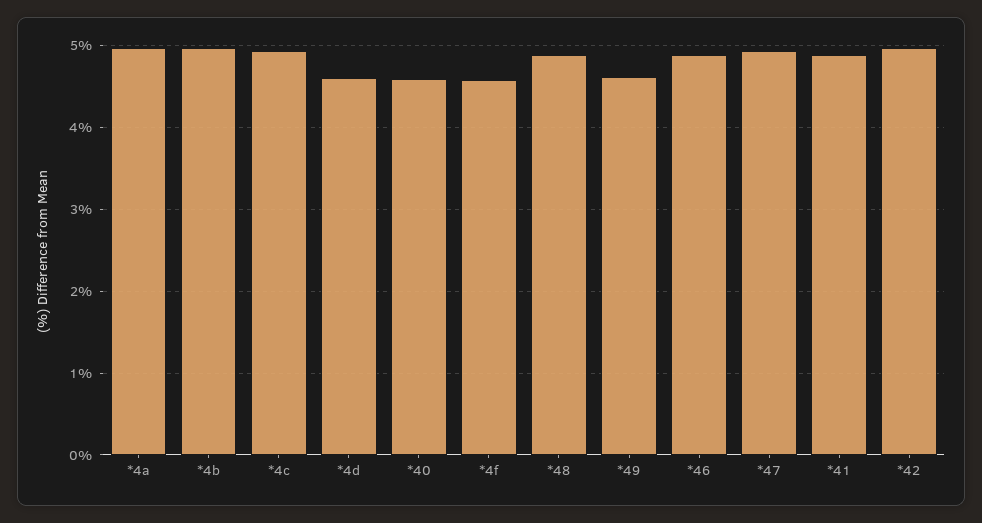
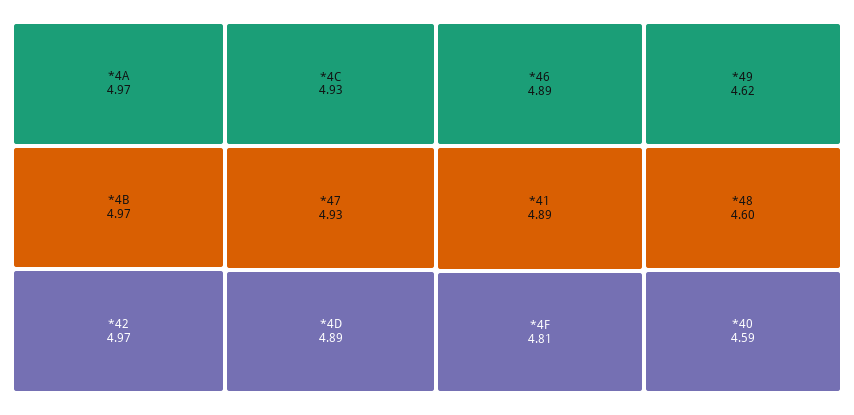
  {
    "*4a": 4.97,
    "*4b": 4.97,
    "*4c": 4.93,
-   "*4d": 4.6,
+   "*4d": 4.89,
    "*40": 4.59,
-   "*4f": 4.6,
+   "*4f": 4.81,
-   "*48": 4.9,
+   "*48": 4.6,
    "*49": 4.62,
    "*46": 4.89,
    "*47": 4.93,
    "*41": 4.89,
    "*42": 4.97
  }

